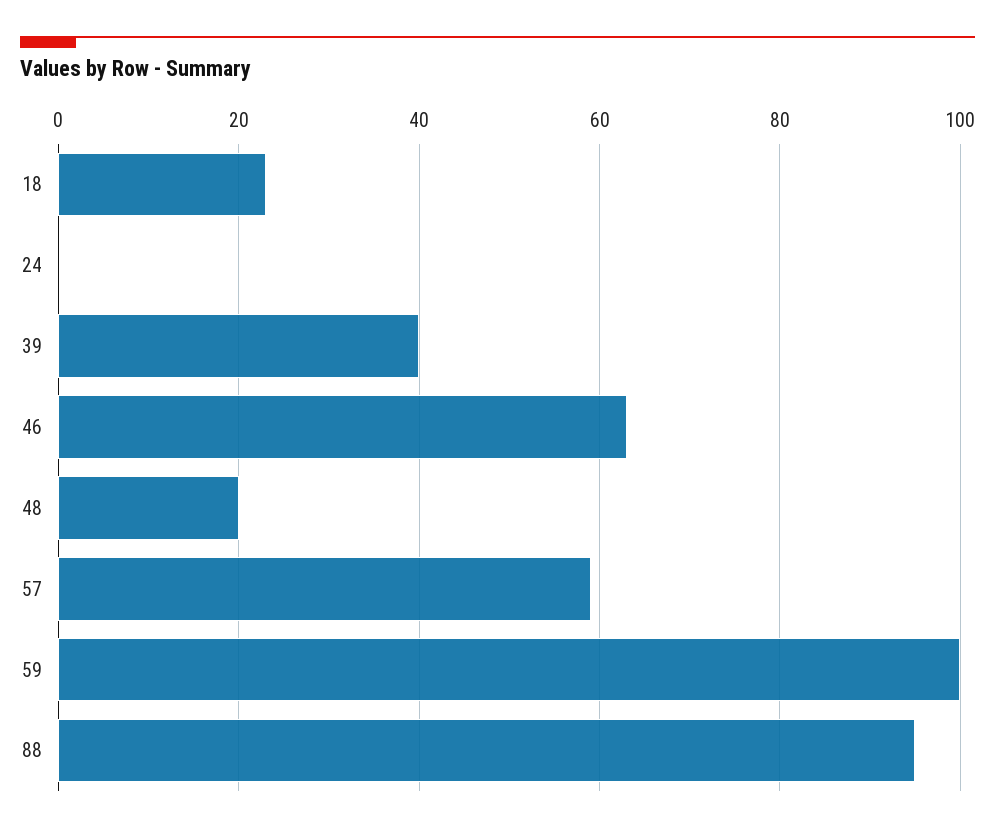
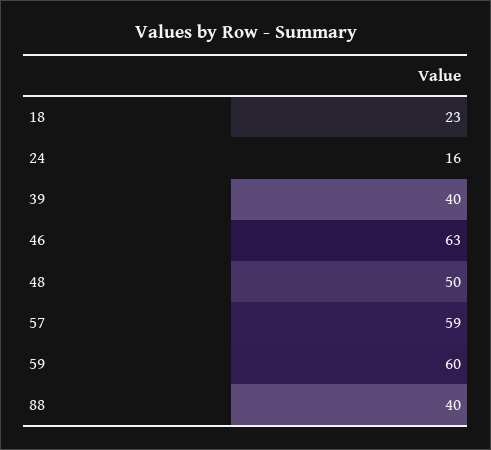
  {
    "18": 23,
-   "24": 0,
+   "24": 16,
    "39": 40,
    "46": 63,
-   "48": 20,
+   "48": 50,
    "57": 59,
-   "59": 100,
+   "59": 60,
-   "88": 95
+   "88": 40
  }

